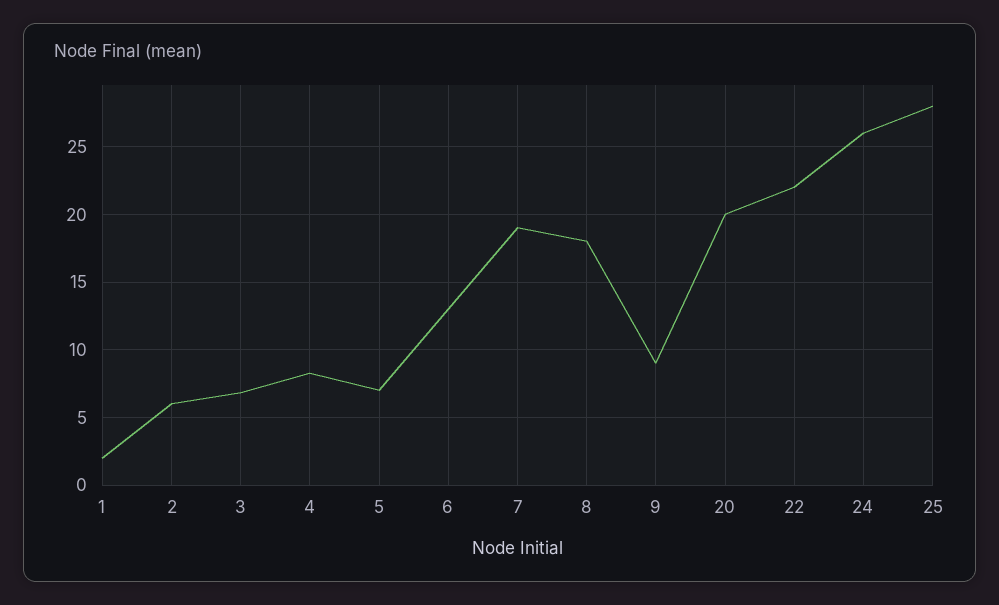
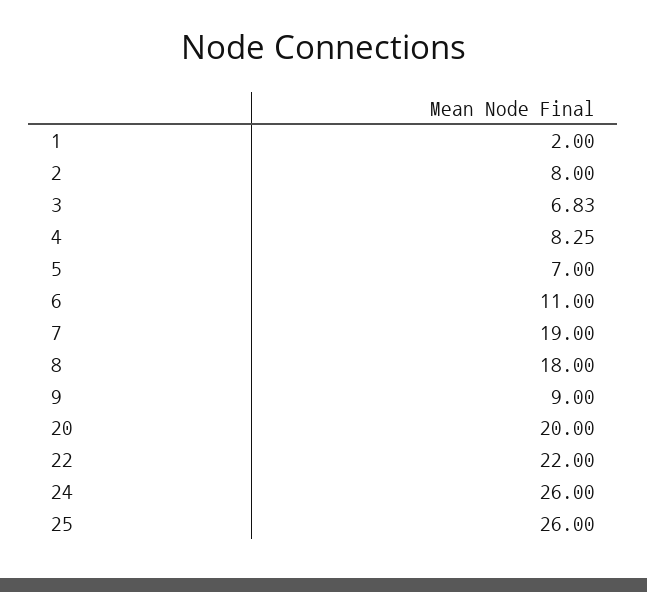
  {
    "1": 2,
-   "2": 6,
+   "2": 8,
    "3": 6.83,
    "4": 8.25,
    "5": 7,
-   "6": 13,
+   "6": 11,
    "7": 19,
    "8": 18,
    "9": 9,
    "20": 20,
    "22": 22,
    "24": 26,
-   "25": 28
+   "25": 26
  }

